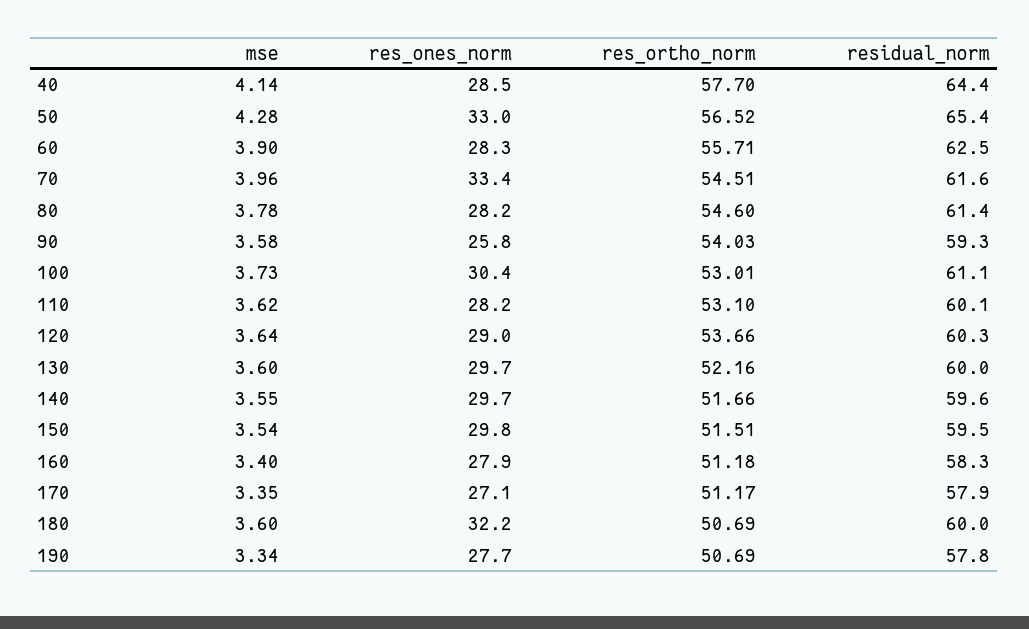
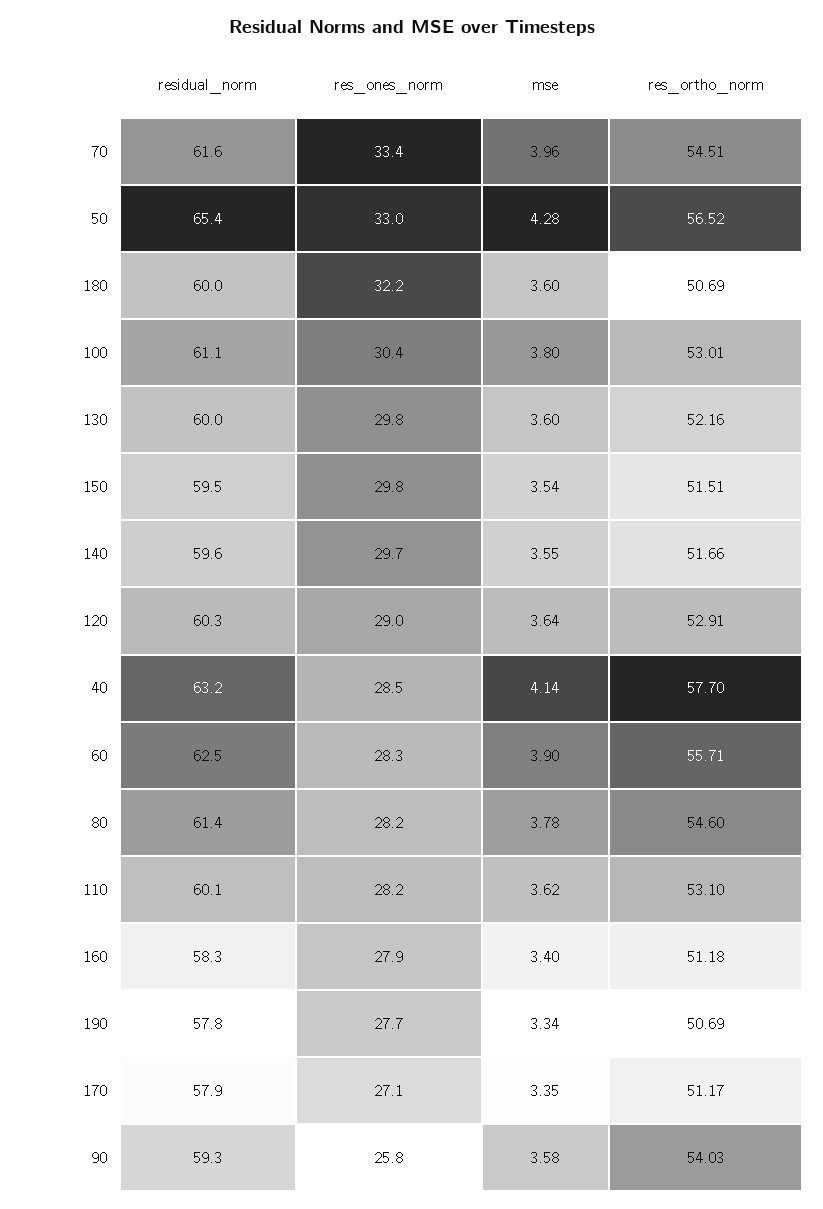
  {
    "mse": {
      "40": 4.14,
      "50": 4.28,
      "60": 3.9,
      "70": 3.96,
      "80": 3.78,
      "90": 3.58,
-     "100": 3.73,
+     "100": 3.8,
      "110": 3.62,
      "120": 3.64,
      "130": 3.6,
      "140": 3.55,
      "150": 3.54,
      "160": 3.4,
      "170": 3.35,
      "180": 3.6,
      "190": 3.34
    },
    "res_ones_norm": {
      "40": 28.5,
      "50": 33,
      "60": 28.3,
      "70": 33.4,
      "80": 28.2,
      "90": 25.8,
      "100": 30.4,
      "110": 28.2,
      "120": 29,
-     "130": 29.7,
+     "130": 29.8,
      "140": 29.7,
      "150": 29.8,
      "160": 27.9,
      "170": 27.1,
      "180": 32.2,
      "190": 27.7
    },
    "res_ortho_norm": {
      "40": 57.7,
      "50": 56.52,
      "60": 55.71,
      "70": 54.51,
      "80": 54.6,
      "90": 54.03,
      "100": 53.01,
      "110": 53.1,
-     "120": 53.66,
+     "120": 52.91,
      "130": 52.16,
      "140": 51.66,
      "150": 51.51,
      "160": 51.18,
      "170": 51.17,
      "180": 50.69,
      "190": 50.69
    },
    "residual_norm": {
-     "40": 64.4,
+     "40": 63.2,
      "50": 65.4,
      "60": 62.5,
      "70": 61.6,
      "80": 61.4,
      "90": 59.3,
      "100": 61.1,
      "110": 60.1,
      "120": 60.3,
      "130": 60,
      "140": 59.6,
      "150": 59.5,
      "160": 58.3,
      "170": 57.9,
      "180": 60,
      "190": 57.8
    }
  }

